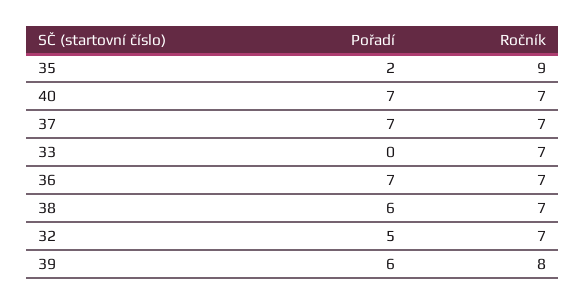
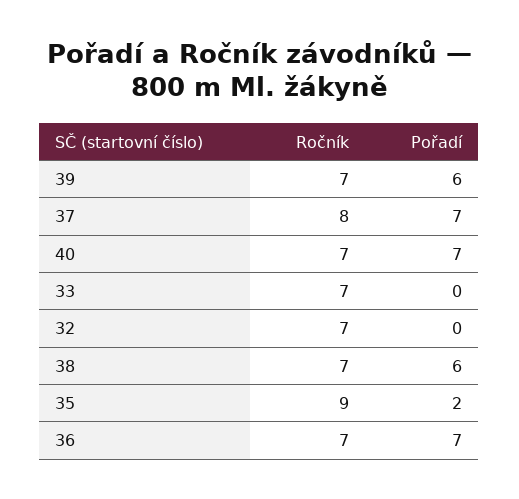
  {
    "Pořadí": {
      "35": 2,
      "40": 7,
      "37": 7,
      "33": 0,
      "36": 7,
      "38": 6,
-     "32": 5,
+     "32": 0,
      "39": 6
    },
    "Ročník": {
      "35": 9,
      "40": 7,
-     "37": 7,
+     "37": 8,
      "33": 7,
      "36": 7,
      "38": 7,
      "32": 7,
-     "39": 8
+     "39": 7
    }
  }

